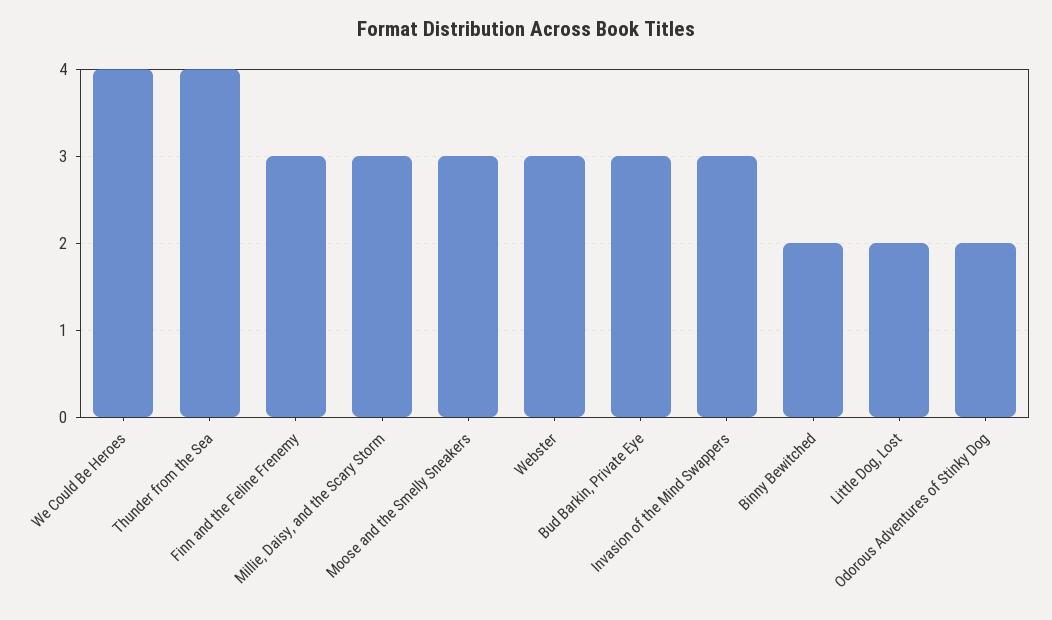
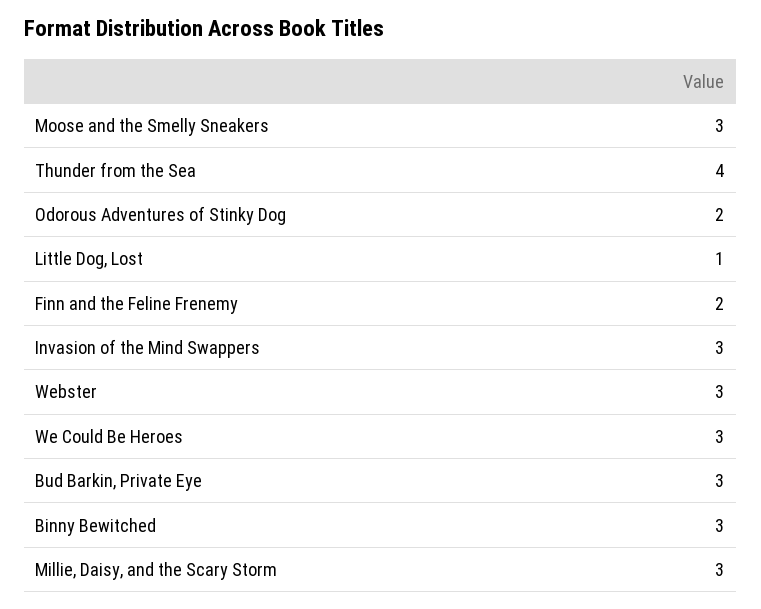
  {
-   "We Could Be Heroes": 4,
+   "We Could Be Heroes": 3,
    "Thunder from the Sea": 4,
-   "Finn and the Feline Frenemy": 3,
+   "Finn and the Feline Frenemy": 2,
    "Millie, Daisy, and the Scary Storm": 3,
    "Moose and the Smelly Sneakers": 3,
    "Webster": 3,
    "Bud Barkin, Private Eye": 3,
    "Invasion of the Mind Swappers": 3,
-   "Binny Bewitched": 2,
+   "Binny Bewitched": 3,
-   "Little Dog, Lost": 2,
+   "Little Dog, Lost": 1,
    "Odorous Adventures of Stinky Dog": 2
  }

